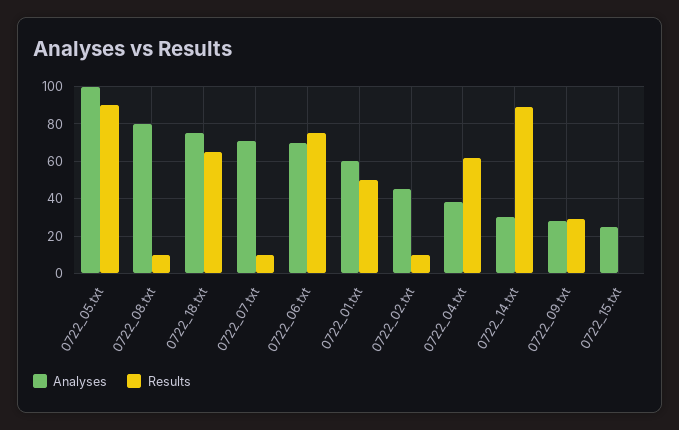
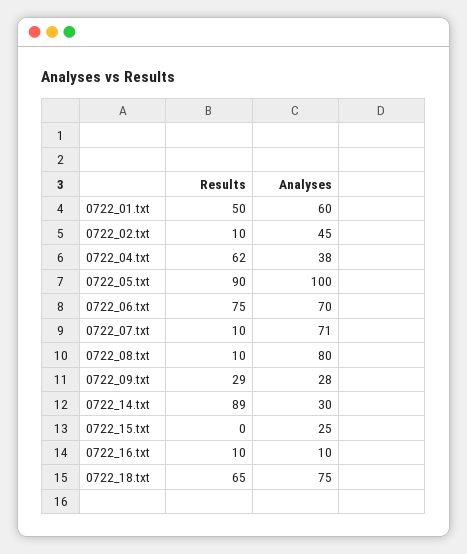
  {
    "Analyses": {
      "0722_05.txt": 100,
      "0722_08.txt": 80,
      "0722_18.txt": 75,
      "0722_07.txt": 71,
      "0722_06.txt": 70,
      "0722_01.txt": 60,
      "0722_02.txt": 45,
      "0722_04.txt": 38,
      "0722_14.txt": 30,
      "0722_09.txt": 28,
-     "0722_15.txt": 25
+     "0722_15.txt": 25,
+     "0722_16.txt": 10
    },
    "Results": {
      "0722_05.txt": 90,
      "0722_08.txt": 10,
      "0722_18.txt": 65,
      "0722_07.txt": 10,
      "0722_06.txt": 75,
      "0722_01.txt": 50,
      "0722_02.txt": 10,
      "0722_04.txt": 62,
      "0722_14.txt": 89,
      "0722_09.txt": 29,
-     "0722_15.txt": 0
+     "0722_15.txt": 0,
+     "0722_16.txt": 10
    }
  }

